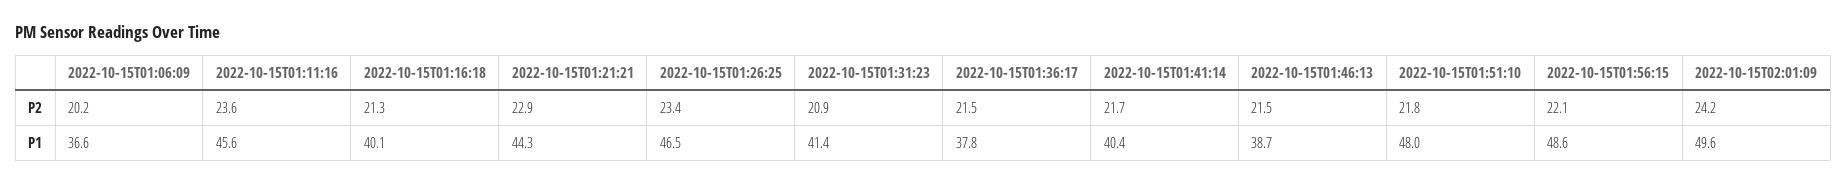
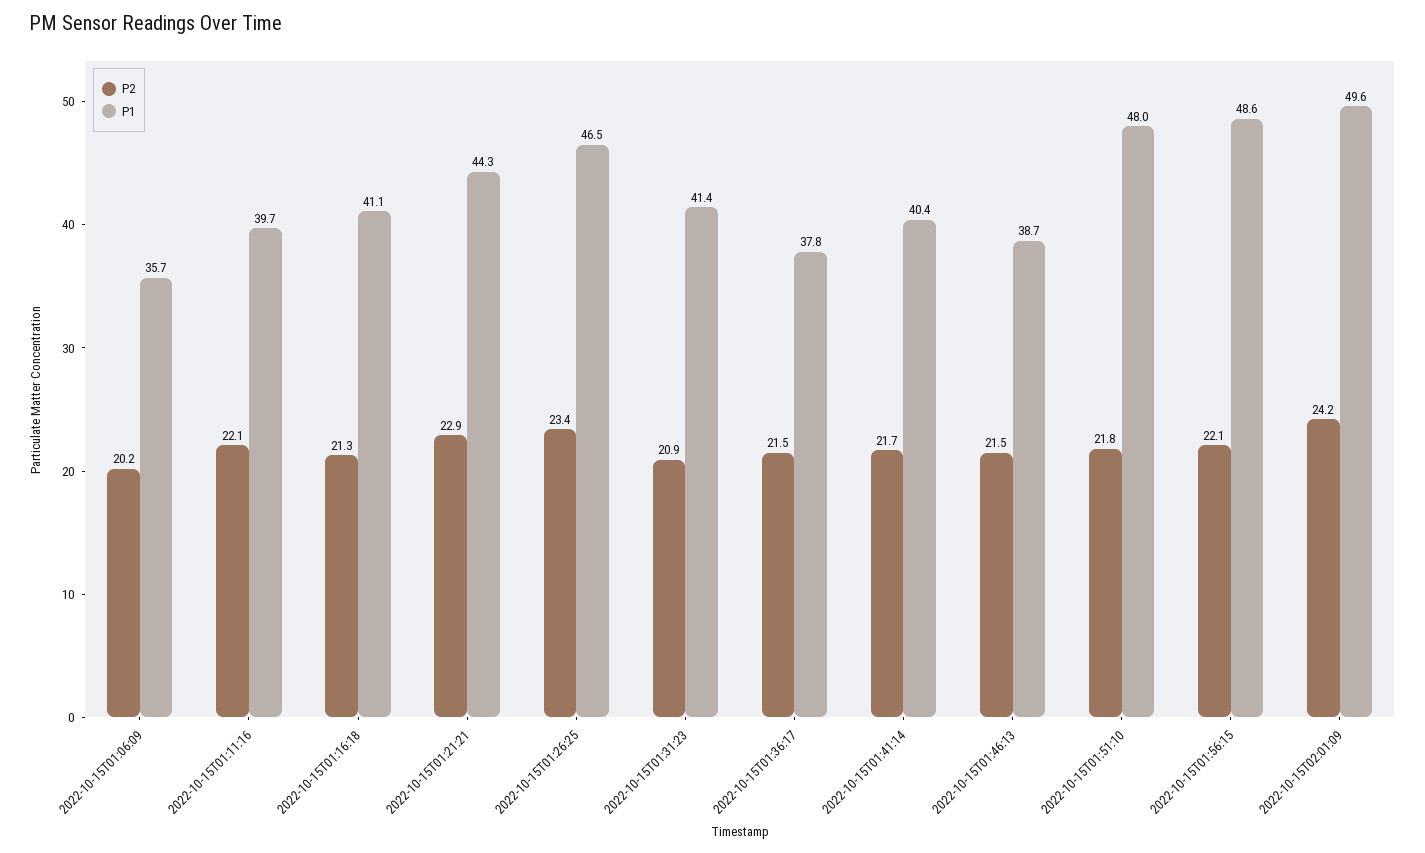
  {
    "P2": {
      "2022-10-15T01:06:09": 20.2,
-     "2022-10-15T01:11:16": 23.6,
+     "2022-10-15T01:11:16": 22.1,
      "2022-10-15T01:16:18": 21.3,
      "2022-10-15T01:21:21": 22.9,
      "2022-10-15T01:26:25": 23.4,
      "2022-10-15T01:31:23": 20.9,
      "2022-10-15T01:36:17": 21.5,
      "2022-10-15T01:41:14": 21.7,
      "2022-10-15T01:46:13": 21.5,
      "2022-10-15T01:51:10": 21.8,
      "2022-10-15T01:56:15": 22.1,
      "2022-10-15T02:01:09": 24.2
    },
    "P1": {
-     "2022-10-15T01:06:09": 36.6,
+     "2022-10-15T01:06:09": 35.7,
-     "2022-10-15T01:11:16": 45.6,
+     "2022-10-15T01:11:16": 39.7,
-     "2022-10-15T01:16:18": 40.1,
+     "2022-10-15T01:16:18": 41.1,
      "2022-10-15T01:21:21": 44.3,
      "2022-10-15T01:26:25": 46.5,
      "2022-10-15T01:31:23": 41.4,
      "2022-10-15T01:36:17": 37.8,
      "2022-10-15T01:41:14": 40.4,
      "2022-10-15T01:46:13": 38.7,
      "2022-10-15T01:51:10": 48,
      "2022-10-15T01:56:15": 48.6,
      "2022-10-15T02:01:09": 49.6
    }
  }

